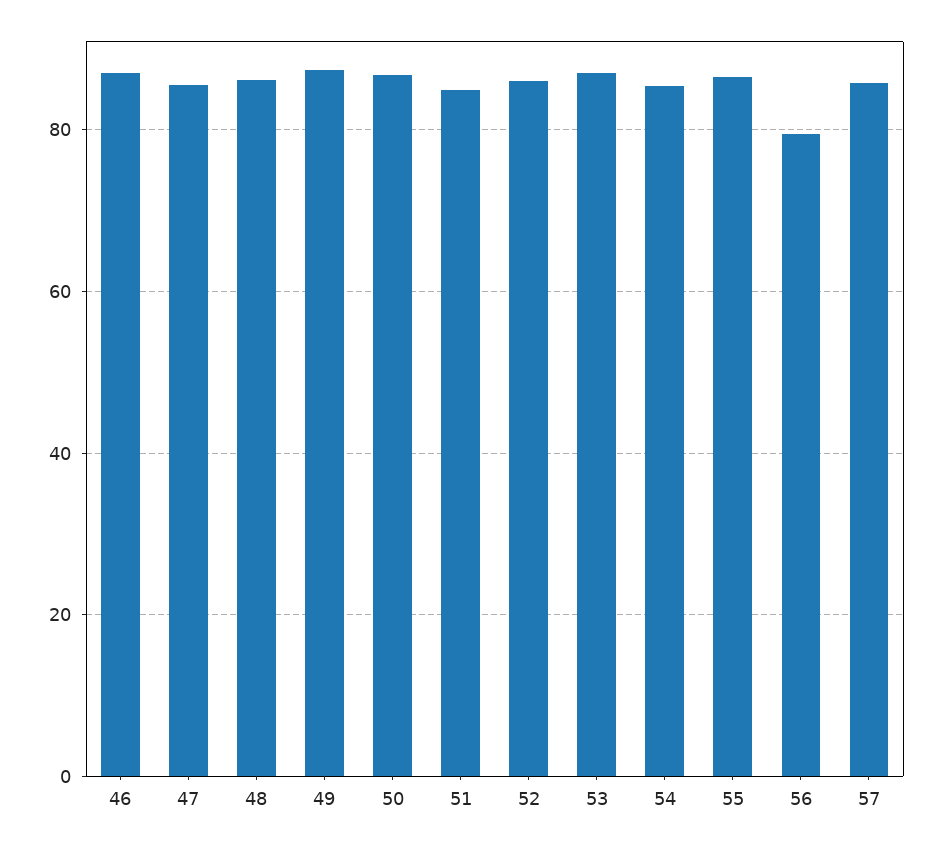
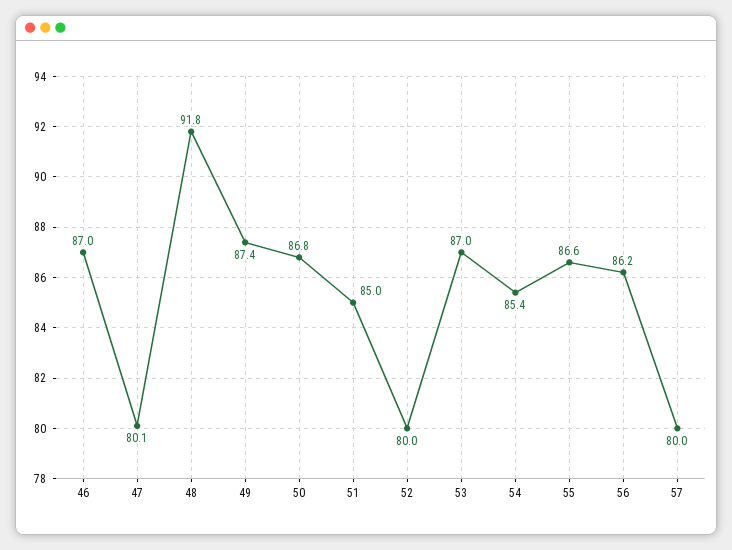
  {
    "46": 87,
-   "47": 86,
+   "47": 80.1,
-   "48": 86,
+   "48": 91.8,
    "49": 87.4,
    "50": 86.8,
    "51": 85,
-   "52": 86,
+   "52": 80,
    "53": 87,
    "54": 85.4,
    "55": 86.6,
-   "56": 80,
+   "56": 86.2,
-   "57": 86
+   "57": 80
  }

